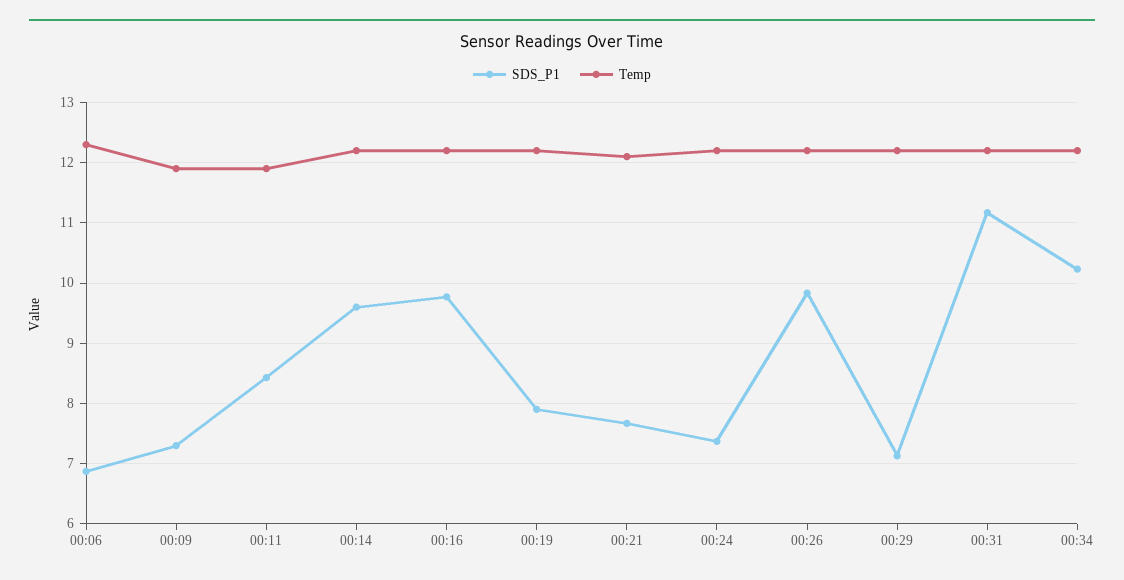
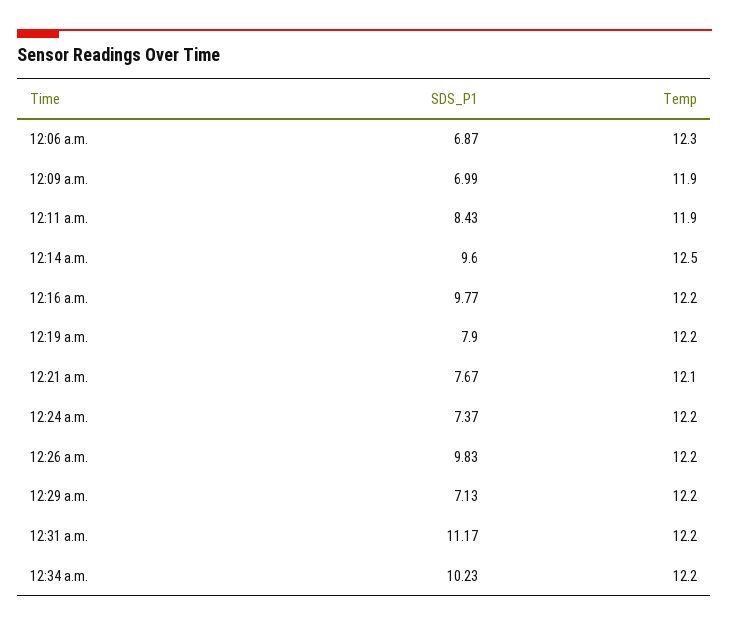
  {
    "SDS_P1": {
      "00:06": 6.87,
-     "00:09": 7.3,
+     "00:09": 6.99,
      "00:11": 8.43,
      "00:14": 9.6,
      "00:16": 9.77,
      "00:19": 7.9,
      "00:21": 7.67,
      "00:24": 7.37,
      "00:26": 9.83,
      "00:29": 7.13,
      "00:31": 11.17,
      "00:34": 10.23
    },
    "Temp": {
      "00:06": 12.3,
      "00:09": 11.9,
      "00:11": 11.9,
-     "00:14": 12.2,
+     "00:14": 12.5,
      "00:16": 12.2,
      "00:19": 12.2,
      "00:21": 12.1,
      "00:24": 12.2,
      "00:26": 12.2,
      "00:29": 12.2,
      "00:31": 12.2,
      "00:34": 12.2
    }
  }

